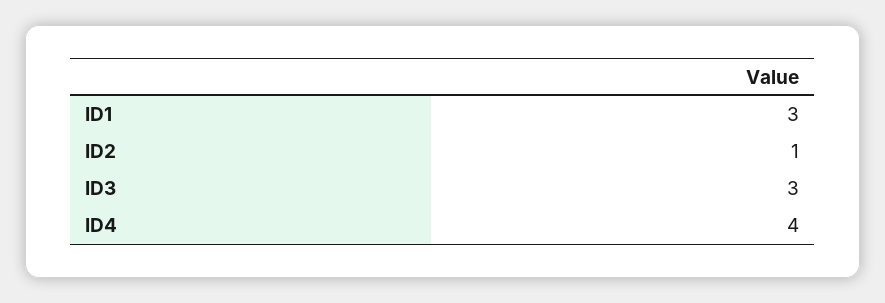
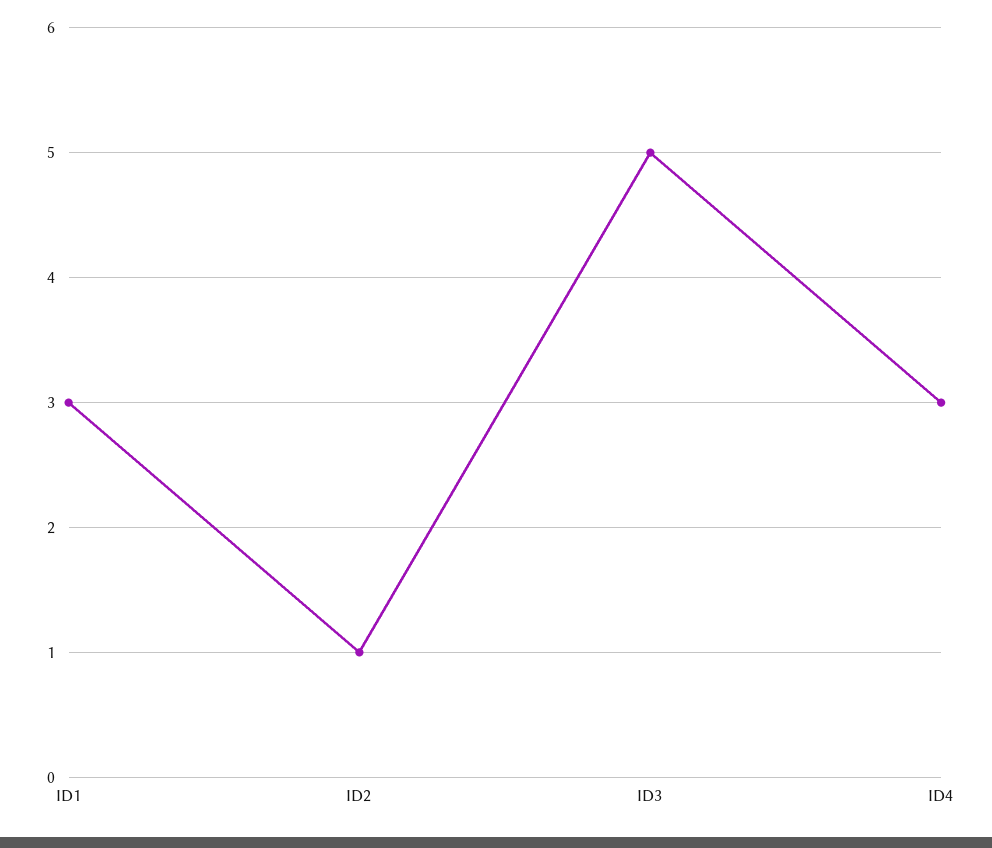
  {
    "ID1": 3,
    "ID2": 1,
-   "ID3": 3,
+   "ID3": 5,
-   "ID4": 4
+   "ID4": 3
  }

